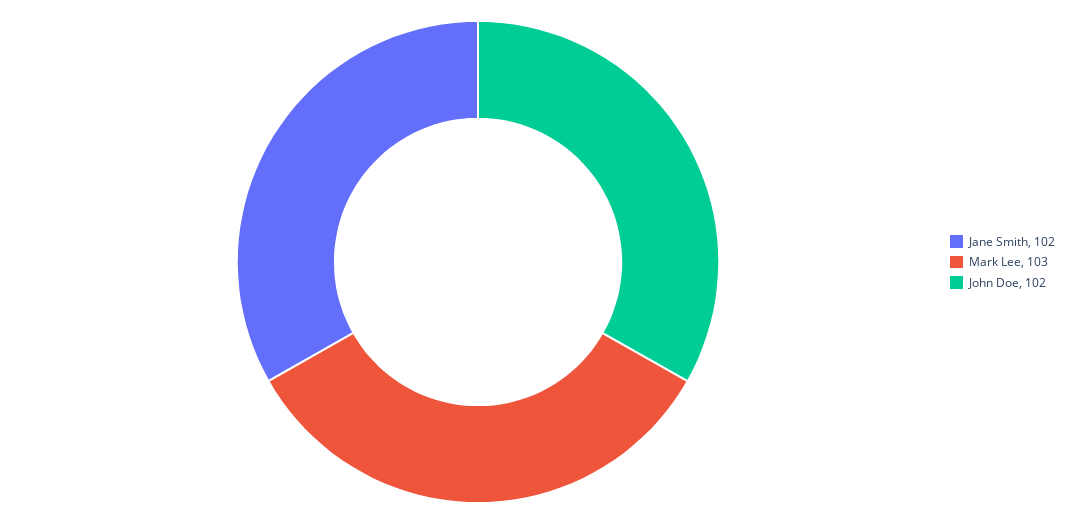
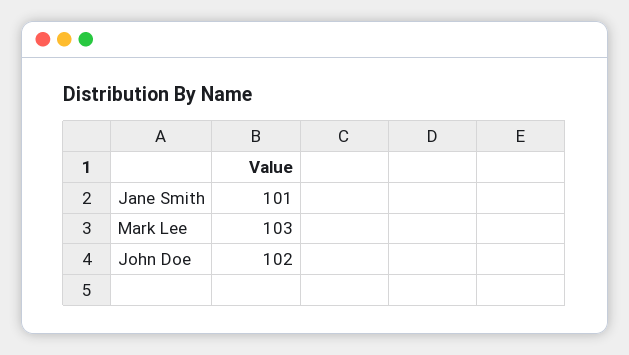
  {
-   "Jane Smith": 102,
+   "Jane Smith": 101,
    "Mark Lee": 103,
    "John Doe": 102
  }

